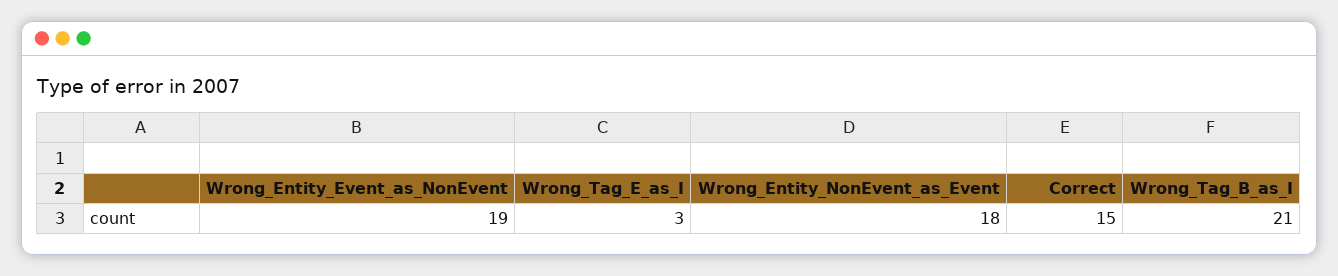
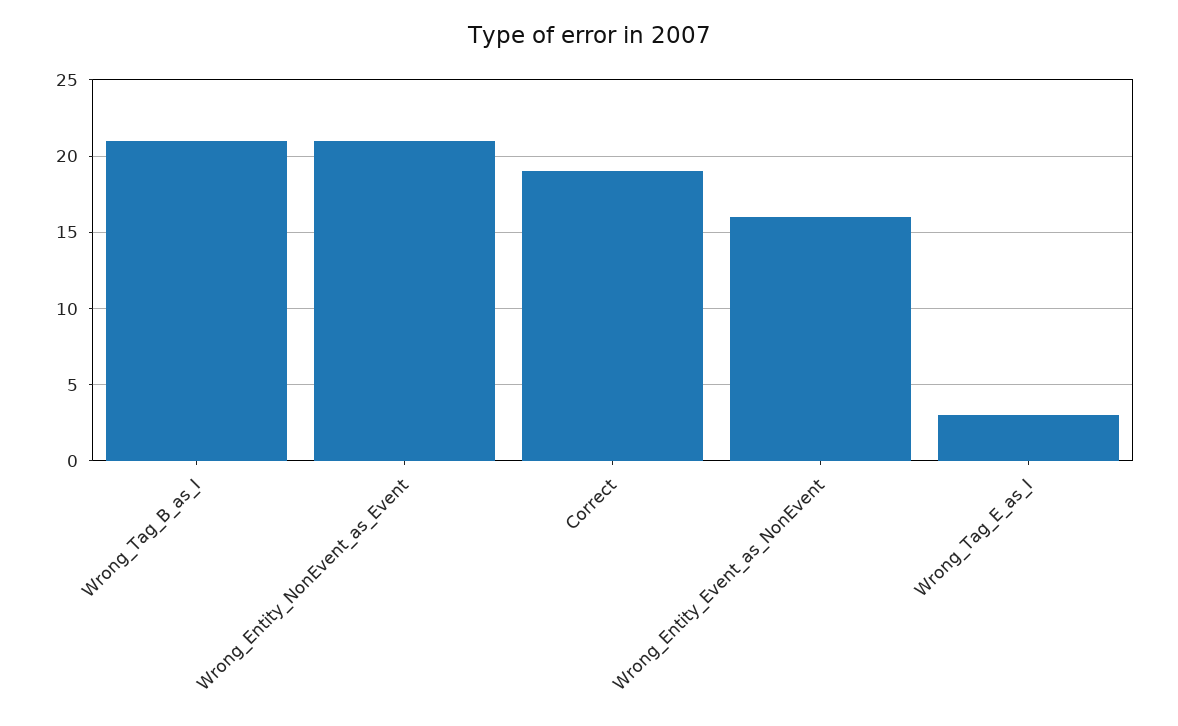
  {
-   "Wrong_Entity_Event_as_NonEvent": 19,
+   "Wrong_Entity_Event_as_NonEvent": 16,
    "Wrong_Tag_E_as_I": 3,
-   "Wrong_Entity_NonEvent_as_Event": 18,
+   "Wrong_Entity_NonEvent_as_Event": 21,
-   "Correct": 15,
+   "Correct": 19,
    "Wrong_Tag_B_as_I": 21
  }

